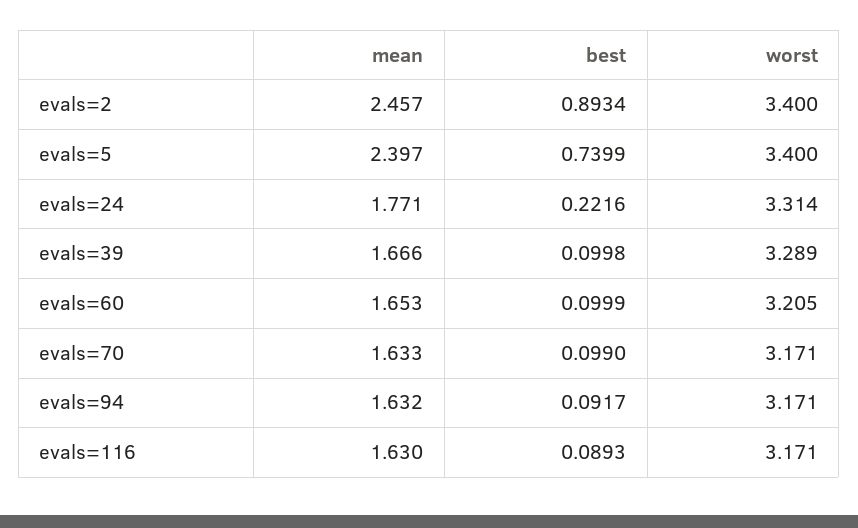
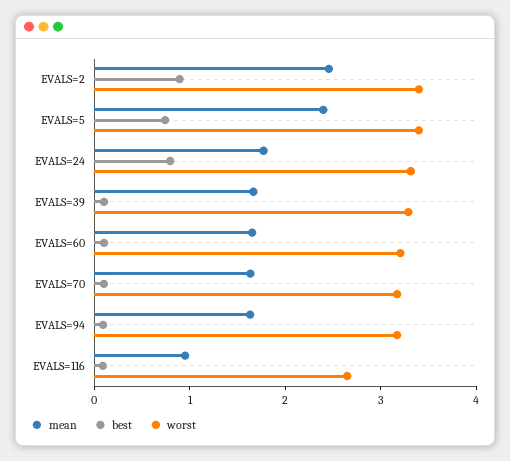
  {
    "mean": {
      "evals=2": 2.457,
      "evals=5": 2.397,
      "evals=24": 1.771,
      "evals=39": 1.666,
      "evals=60": 1.653,
      "evals=70": 1.633,
      "evals=94": 1.632,
-     "evals=116": 1.63
+     "evals=116": 1
    },
    "best": {
      "evals=2": 0.8934,
      "evals=5": 0.7399,
-     "evals=24": 0.2216,
+     "evals=24": 0.8,
      "evals=39": 0.0998,
      "evals=60": 0.0999,
      "evals=70": 0.099,
      "evals=94": 0.0917,
      "evals=116": 0.0893
    },
    "worst": {
      "evals=2": 3.4,
      "evals=5": 3.4,
      "evals=24": 3.314,
      "evals=39": 3.289,
      "evals=60": 3.205,
      "evals=70": 3.171,
      "evals=94": 3.171,
-     "evals=116": 3.171
+     "evals=116": 2.6
    }
  }

